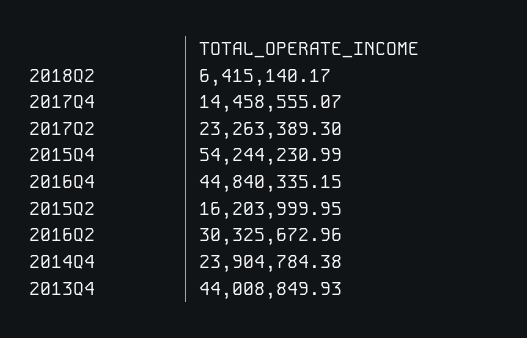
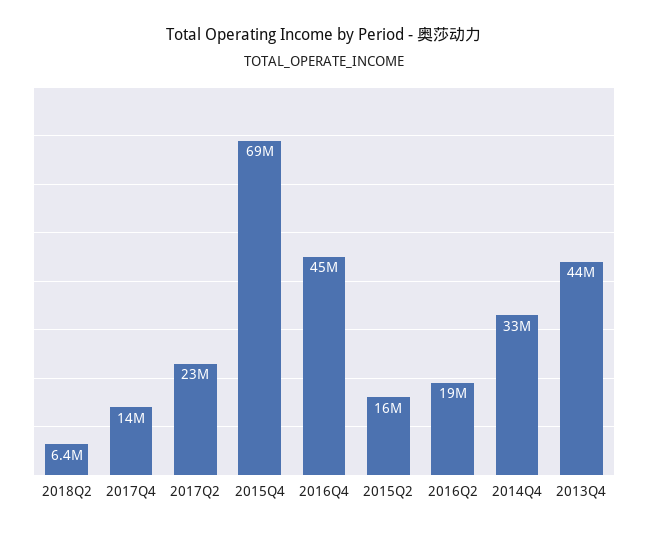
  {
    "2018Q2": 6415140.17,
    "2017Q4": 14458555.07,
    "2017Q2": 23263389.3,
-   "2015Q4": 54244230.99,
+   "2015Q4": 69000000,
    "2016Q4": 44840335.15,
    "2015Q2": 16203999.95,
-   "2016Q2": 30325672.96,
+   "2016Q2": 19000000,
-   "2014Q4": 23904784.38,
+   "2014Q4": 33000000,
    "2013Q4": 44008849.93
  }

